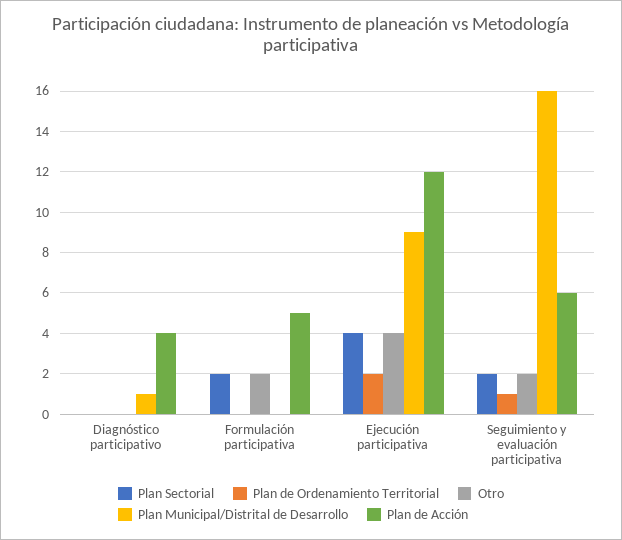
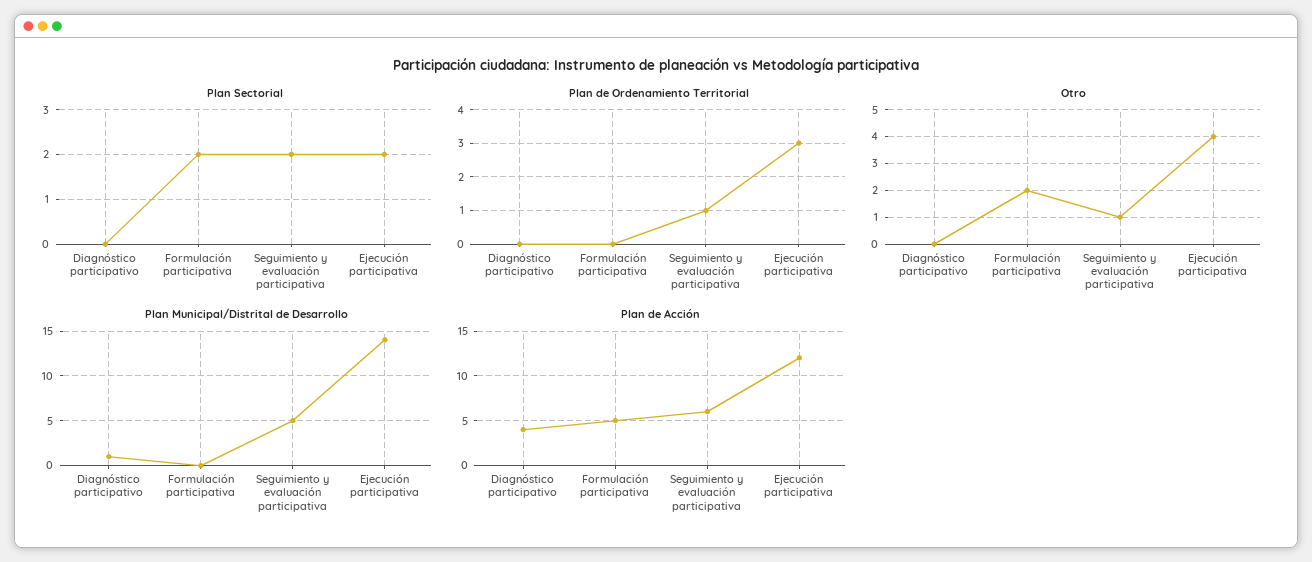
  {
    "Plan Sectorial": {
      "Diagnóstico participativo": 0,
      "Formulación participativa": 2,
-     "Ejecución participativa": 4,
+     "Ejecución participativa": 2,
      "Seguimiento y evaluación participativa": 2
    },
    "Plan de Ordenamiento Territorial": {
      "Diagnóstico participativo": 0,
      "Formulación participativa": 0,
-     "Ejecución participativa": 2,
+     "Ejecución participativa": 3,
      "Seguimiento y evaluación participativa": 1
    },
    "Otro": {
      "Diagnóstico participativo": 0,
      "Formulación participativa": 2,
      "Ejecución participativa": 4,
-     "Seguimiento y evaluación participativa": 2
+     "Seguimiento y evaluación participativa": 1
    },
    "Plan Municipal/Distrital de Desarrollo": {
      "Diagnóstico participativo": 1,
      "Formulación participativa": 0,
-     "Ejecución participativa": 9,
+     "Ejecución participativa": 14,
-     "Seguimiento y evaluación participativa": 16
+     "Seguimiento y evaluación participativa": 5
    },
    "Plan de Acción": {
      "Diagnóstico participativo": 4,
      "Formulación participativa": 5,
      "Ejecución participativa": 12,
      "Seguimiento y evaluación participativa": 6
    }
  }

